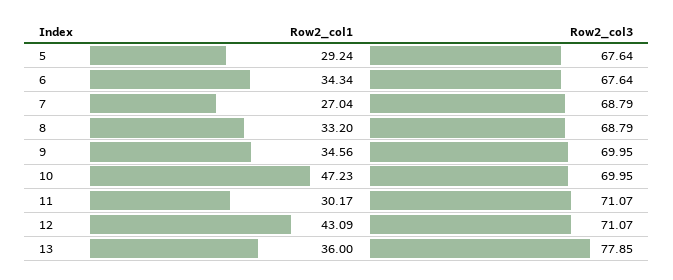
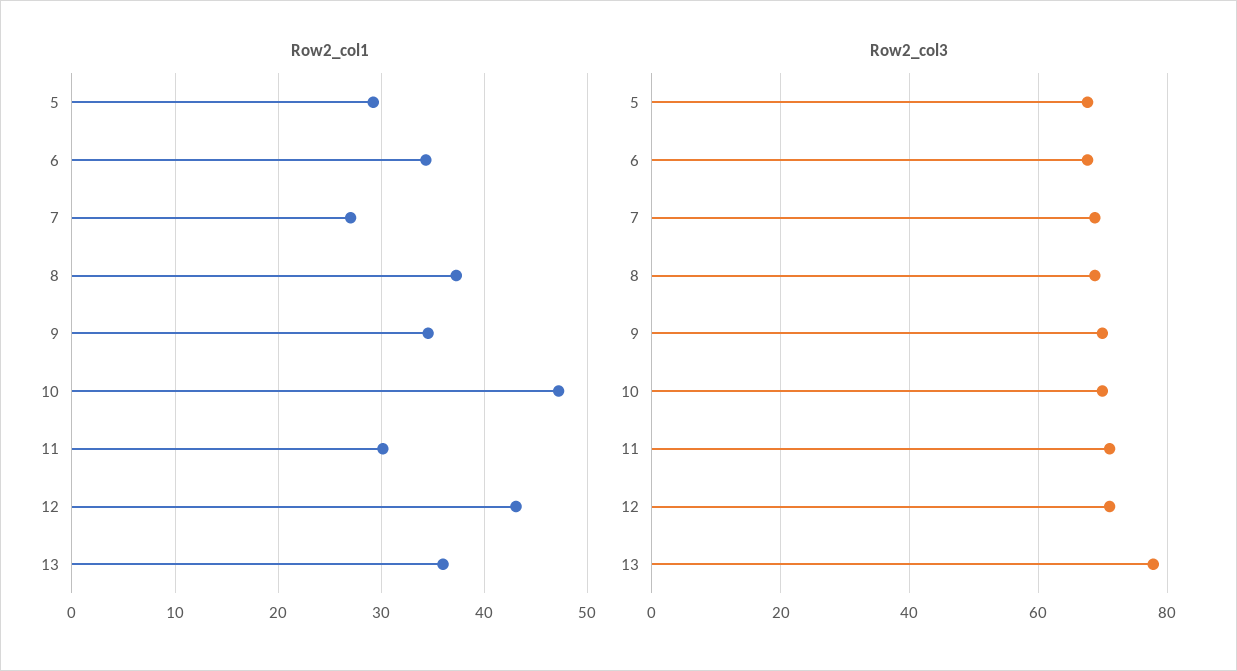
  {
    "Row2_col1": {
      "5": 29.24,
      "6": 34.34,
      "7": 27.04,
-     "8": 33.2,
+     "8": 37,
      "9": 34.56,
      "10": 47.23,
      "11": 30.17,
      "12": 43.09,
      "13": 36
    },
    "Row2_col3": {
      "5": 67.64,
      "6": 67.64,
      "7": 68.79,
      "8": 68.79,
      "9": 69.95,
      "10": 69.95,
      "11": 71.07,
      "12": 71.07,
      "13": 77.85
    }
  }

